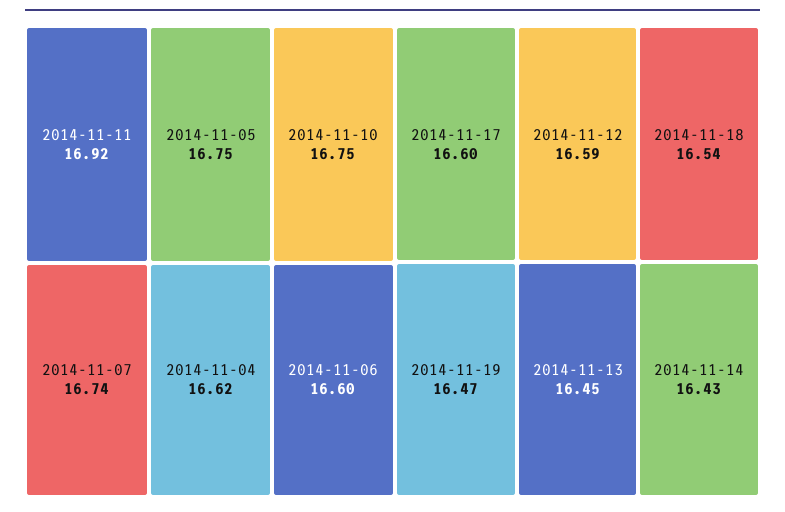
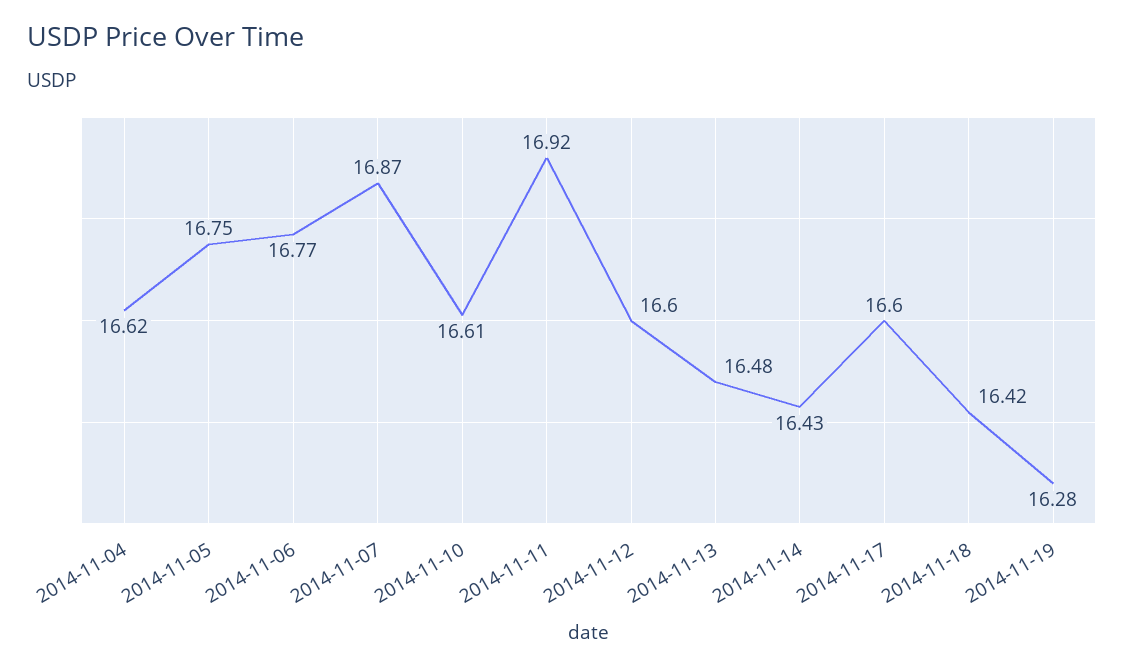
  {
    "2014-11-11": 16.92,
    "2014-11-05": 16.75,
-   "2014-11-10": 16.75,
+   "2014-11-10": 16.61,
-   "2014-11-07": 16.74,
+   "2014-11-07": 16.87,
    "2014-11-04": 16.62,
-   "2014-11-06": 16.6,
+   "2014-11-06": 16.77,
    "2014-11-17": 16.6,
-   "2014-11-12": 16.59,
+   "2014-11-12": 16.6,
-   "2014-11-18": 16.54,
+   "2014-11-18": 16.42,
-   "2014-11-19": 16.47,
+   "2014-11-19": 16.28,
-   "2014-11-13": 16.45,
+   "2014-11-13": 16.48,
    "2014-11-14": 16.43
  }

